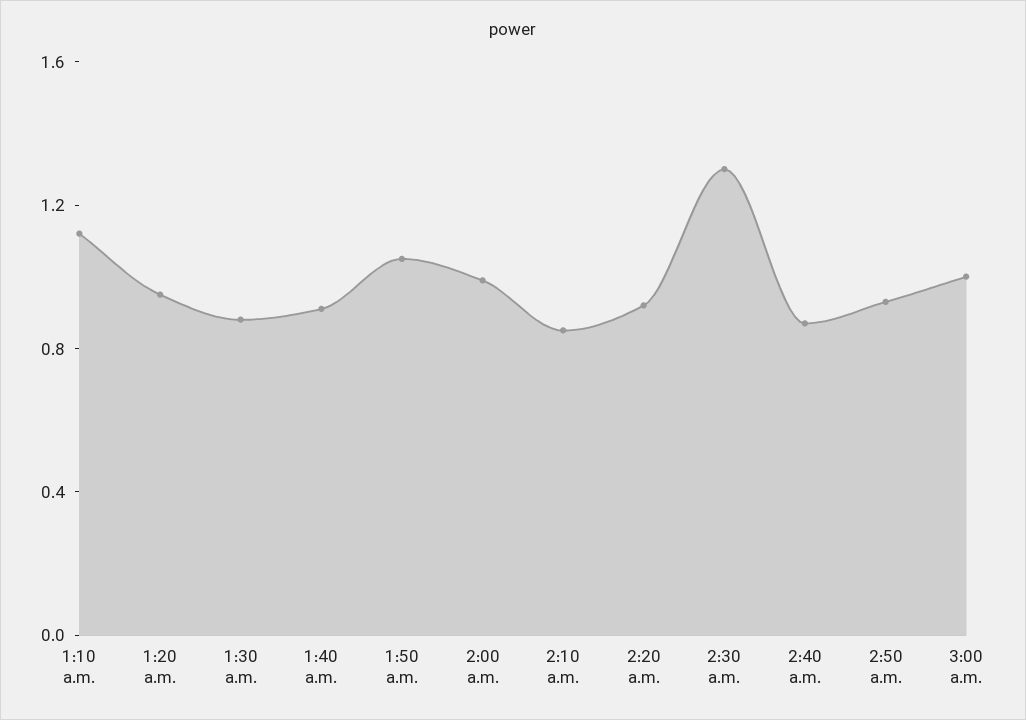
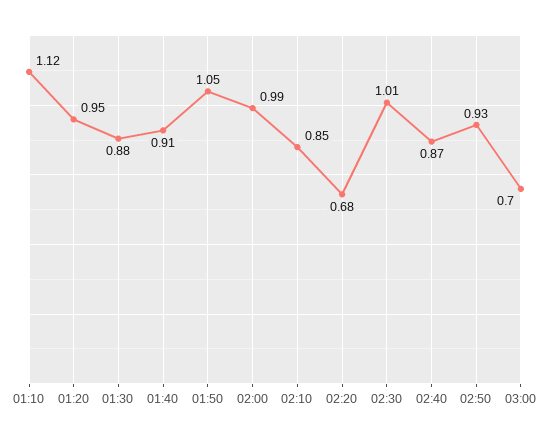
  {
    "1:10 a.m.": 1.12,
    "1:20 a.m.": 0.95,
    "1:30 a.m.": 0.88,
    "1:40 a.m.": 0.91,
    "1:50 a.m.": 1.05,
    "2:00 a.m.": 0.99,
    "2:10 a.m.": 0.85,
-   "2:20 a.m.": 0.9,
+   "2:20 a.m.": 0.68,
-   "2:30 a.m.": 1.3,
+   "2:30 a.m.": 1.01,
    "2:40 a.m.": 0.87,
    "2:50 a.m.": 0.93,
-   "3:00 a.m.": 1
+   "3:00 a.m.": 0.7
  }

